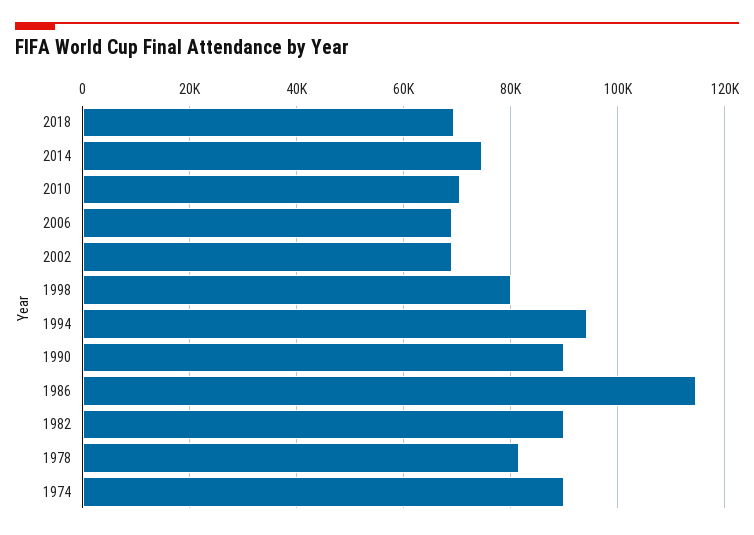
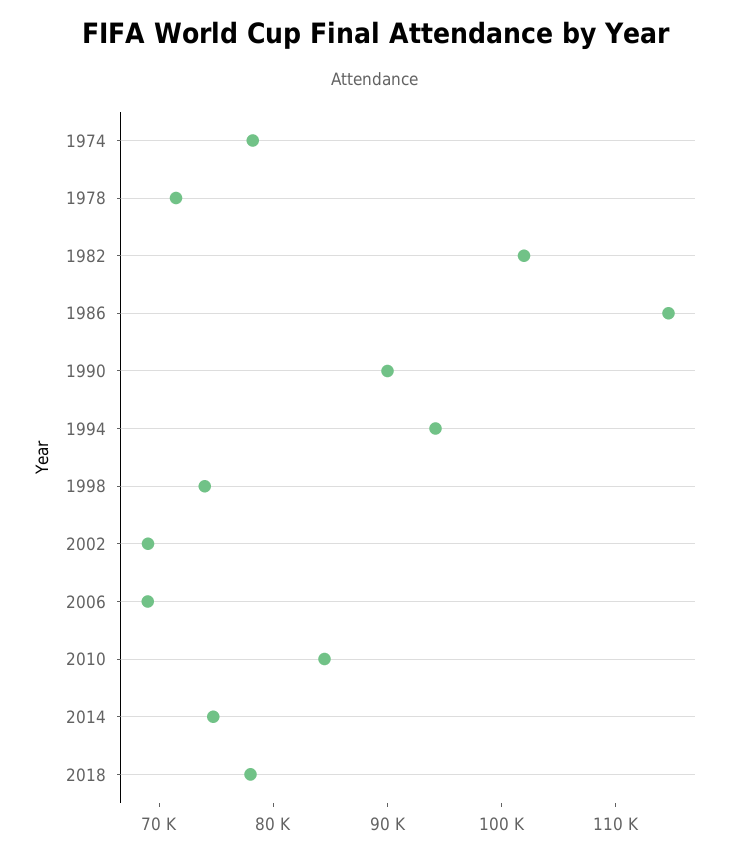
  {
-   "2018": 70000,
+   "2018": 78000,
    "2014": 74000,
-   "2010": 70000,
+   "2010": 84000,
    "2006": 70000,
    "2002": 70000,
-   "1998": 80000,
+   "1998": 74000,
    "1994": 94000,
    "1990": 90000,
    "1986": 114000,
-   "1982": 90000,
+   "1982": 102000,
-   "1978": 82000,
+   "1978": 72000,
-   "1974": 90000
+   "1974": 78000
  }

